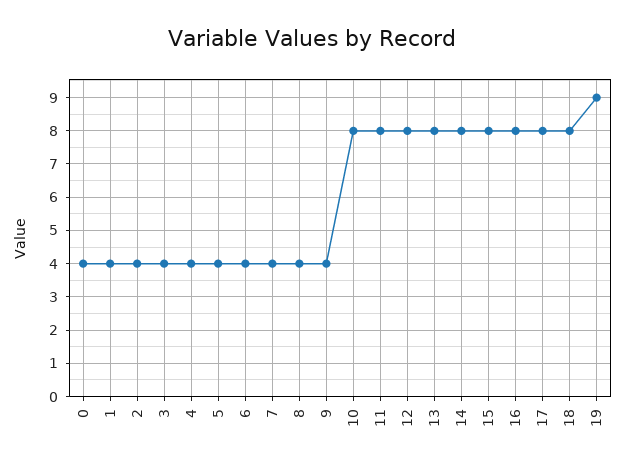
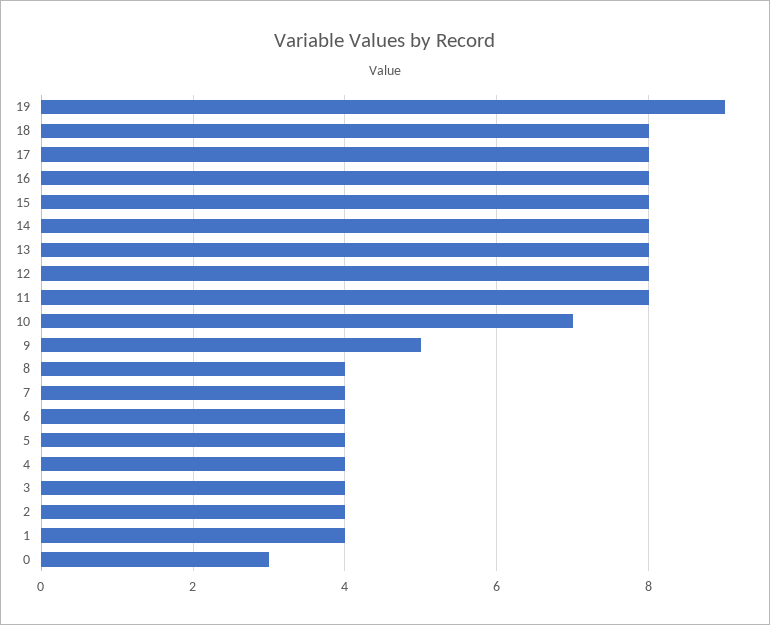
  {
-   "0": 4,
+   "0": 3,
    "1": 4,
    "2": 4,
    "3": 4,
    "4": 4,
    "5": 4,
    "6": 4,
    "7": 4,
    "8": 4,
-   "9": 4,
+   "9": 5,
-   "10": 8,
+   "10": 7,
    "11": 8,
    "12": 8,
    "13": 8,
    "14": 8,
    "15": 8,
    "16": 8,
    "17": 8,
    "18": 8,
    "19": 9
  }

